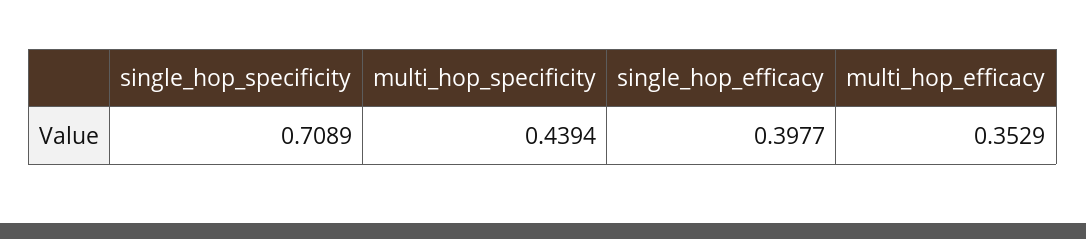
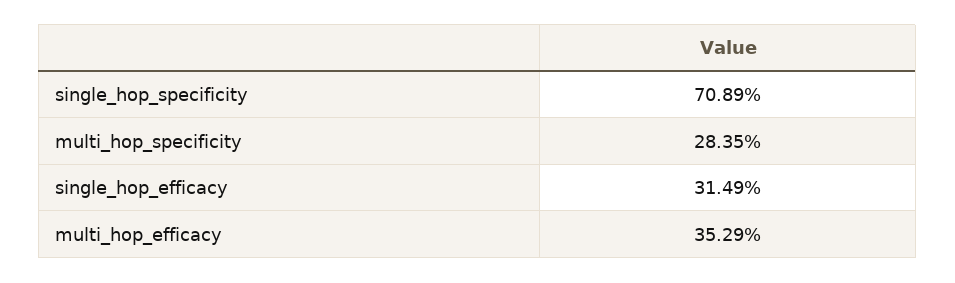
  {
    "single_hop_specificity": 0.7089,
-   "multi_hop_specificity": 0.4394,
+   "multi_hop_specificity": 0.2835,
-   "single_hop_efficacy": 0.3977,
+   "single_hop_efficacy": 0.3149,
    "multi_hop_efficacy": 0.3529
  }

